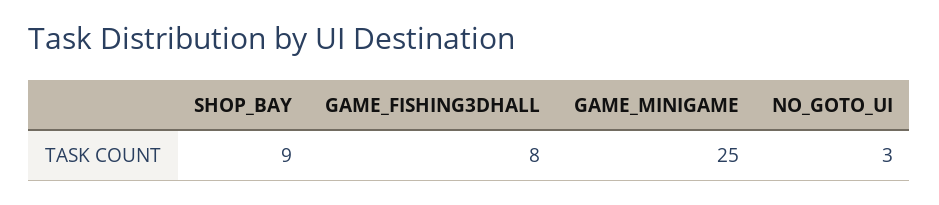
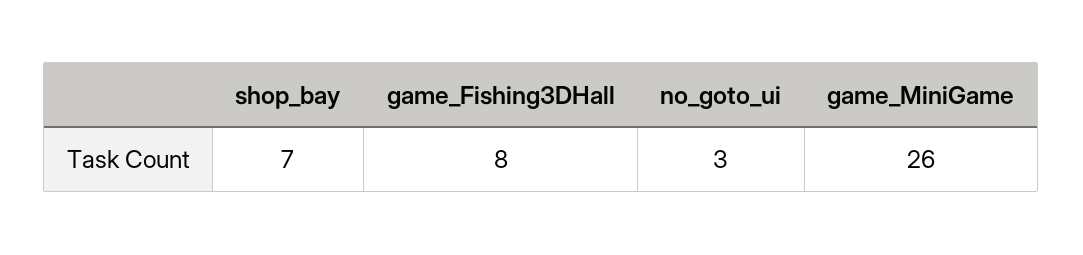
  {
-   "SHOP_BAY": 9,
+   "SHOP_BAY": 7,
    "GAME_FISHING3DHALL": 8,
-   "GAME_MINIGAME": 25,
+   "GAME_MINIGAME": 26,
    "NO_GOTO_UI": 3
  }

